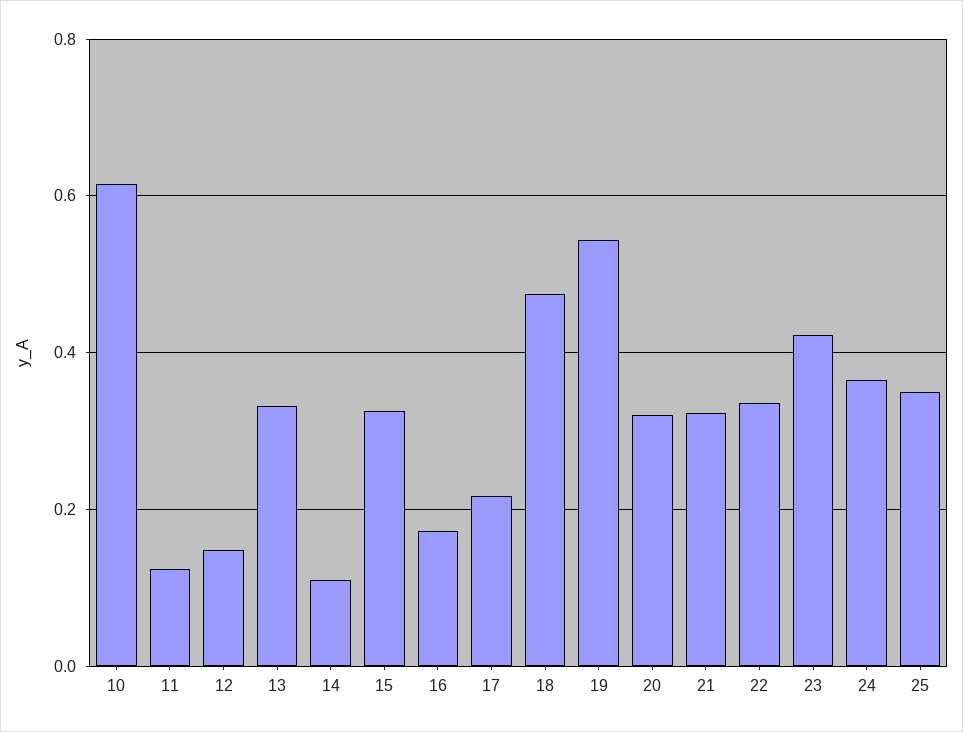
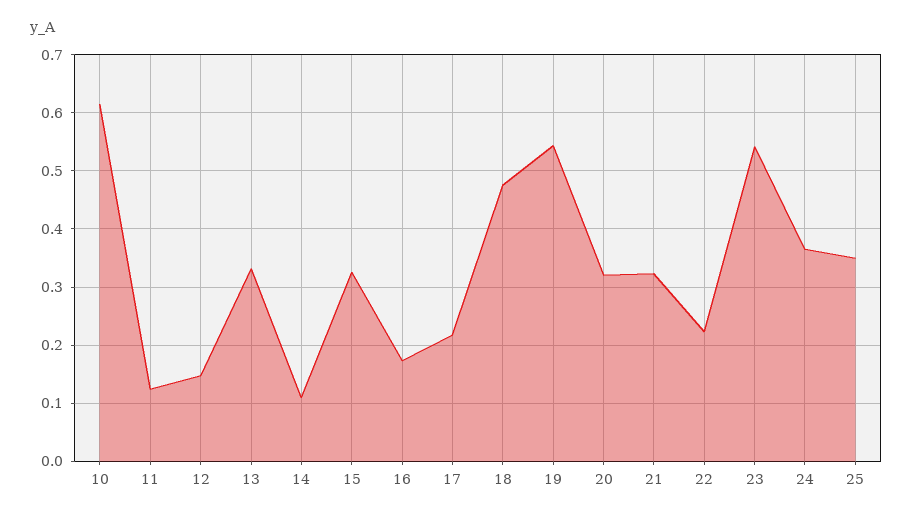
  {
    "10": 0.62,
    "11": 0.12,
    "12": 0.14,
    "13": 0.34,
    "14": 0.1,
    "15": 0.32,
    "16": 0.18,
    "17": 0.22,
    "18": 0.48,
    "19": 0.54,
    "20": 0.32,
    "21": 0.32,
-   "22": 0.34,
+   "22": 0.22,
-   "23": 0.42,
+   "23": 0.54,
    "24": 0.36,
    "25": 0.34
  }

